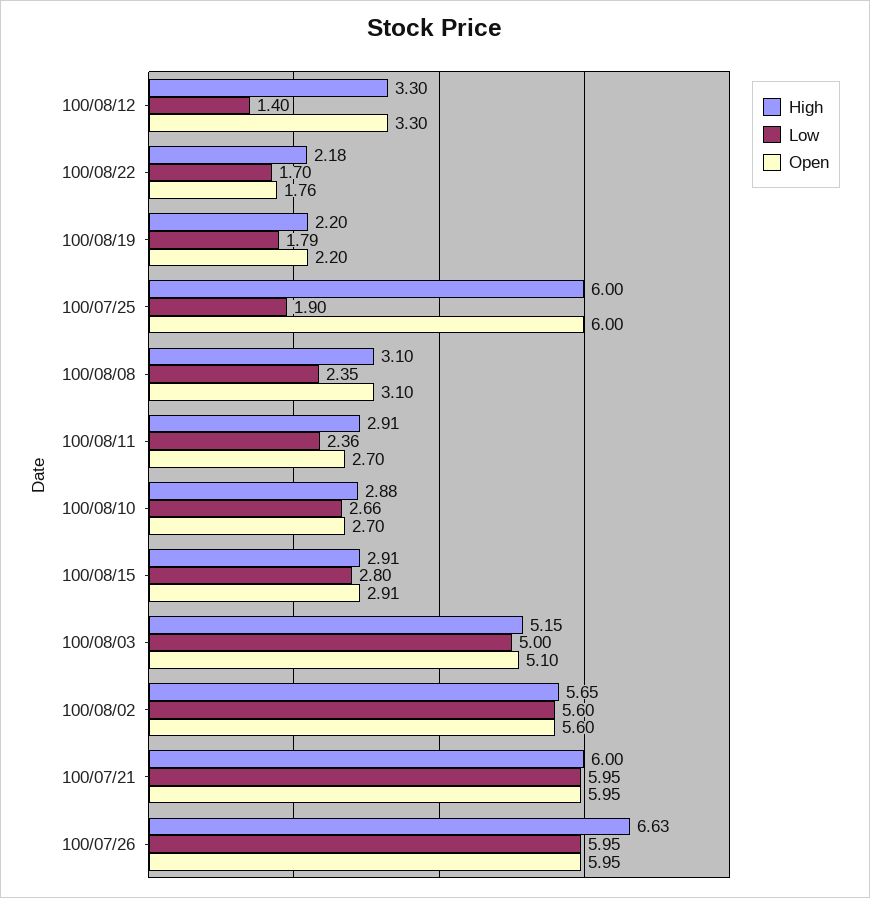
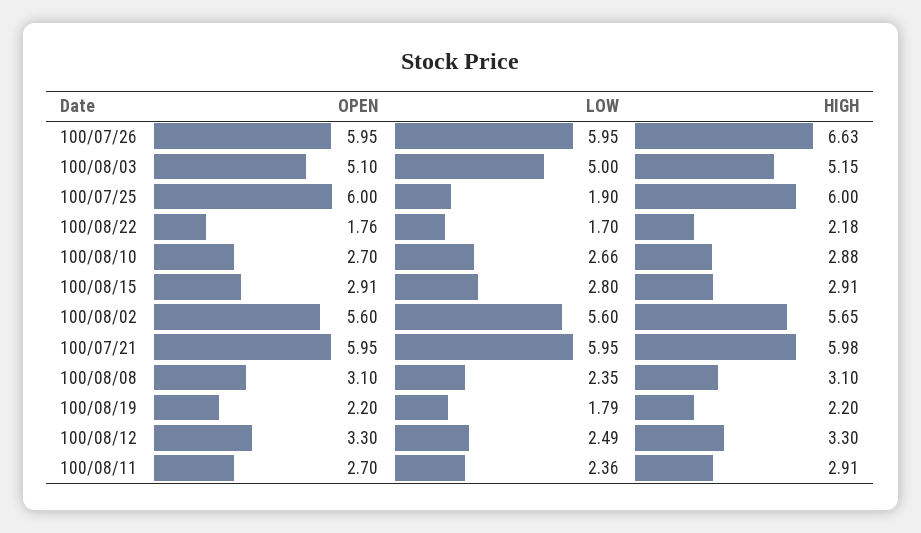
  {
    "High": {
      "100/08/12": 3.3,
      "100/08/22": 2.18,
      "100/08/19": 2.2,
      "100/07/25": 6,
      "100/08/08": 3.1,
      "100/08/11": 2.91,
      "100/08/10": 2.88,
      "100/08/15": 2.91,
      "100/08/03": 5.15,
      "100/08/02": 5.65,
-     "100/07/21": 6,
+     "100/07/21": 5.98,
      "100/07/26": 6.63
    },
    "Low": {
-     "100/08/12": 1.4,
+     "100/08/12": 2.49,
      "100/08/22": 1.7,
      "100/08/19": 1.79,
      "100/07/25": 1.9,
      "100/08/08": 2.35,
      "100/08/11": 2.36,
      "100/08/10": 2.66,
      "100/08/15": 2.8,
      "100/08/03": 5,
      "100/08/02": 5.6,
      "100/07/21": 5.95,
      "100/07/26": 5.95
    },
    "Open": {
      "100/08/12": 3.3,
      "100/08/22": 1.76,
      "100/08/19": 2.2,
      "100/07/25": 6,
      "100/08/08": 3.1,
      "100/08/11": 2.7,
      "100/08/10": 2.7,
      "100/08/15": 2.91,
      "100/08/03": 5.1,
      "100/08/02": 5.6,
      "100/07/21": 5.95,
      "100/07/26": 5.95
    }
  }

